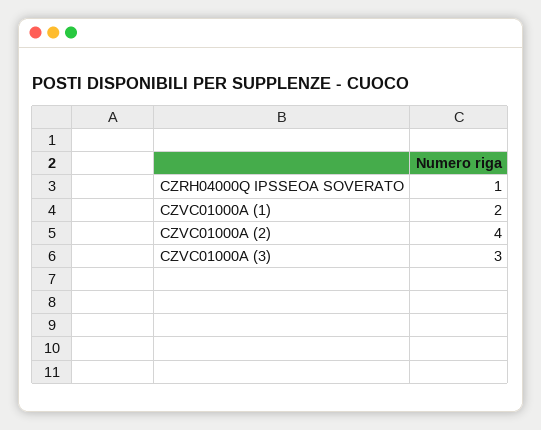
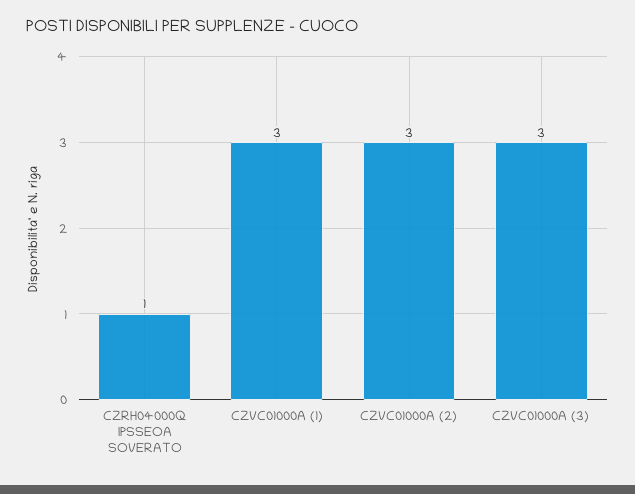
  {
    "CZRH04000Q IPSSEOA SOVERATO": 1,
-   "CZVC01000A (1)": 2,
+   "CZVC01000A (1)": 3,
-   "CZVC01000A (2)": 4,
+   "CZVC01000A (2)": 3,
    "CZVC01000A (3)": 3
  }

